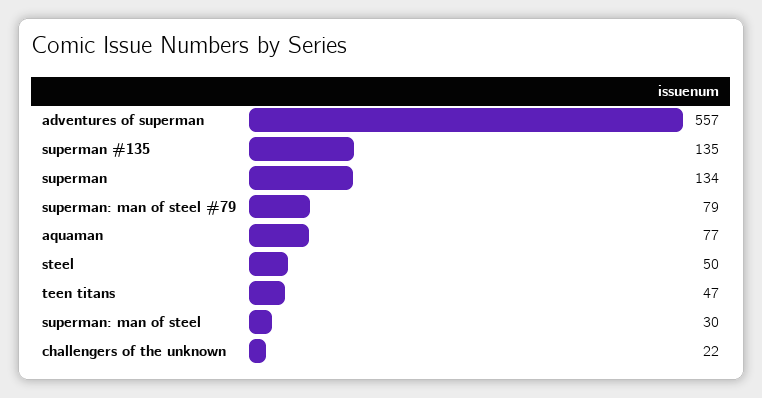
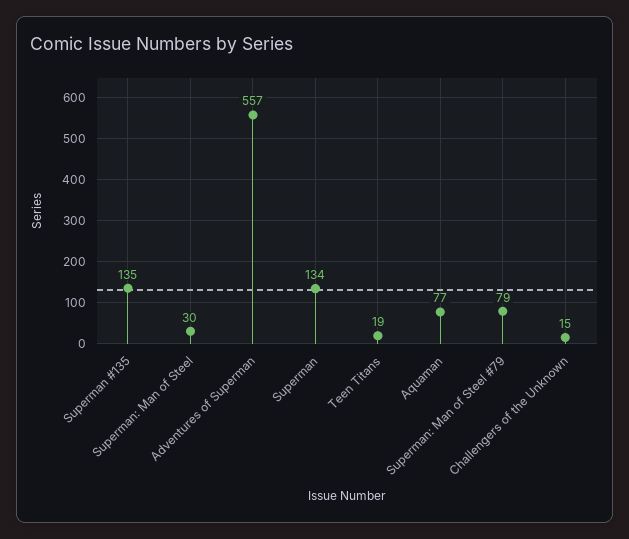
  {
    "adventures of superman": 557,
    "superman #135": 135,
    "superman": 134,
    "superman: man of steel #79": 79,
    "aquaman": 77,
-   "steel": 50,
-   "teen titans": 47,
+   "teen titans": 19,
    "superman: man of steel": 30,
-   "challengers of the unknown": 22
+   "challengers of the unknown": 15
  }

